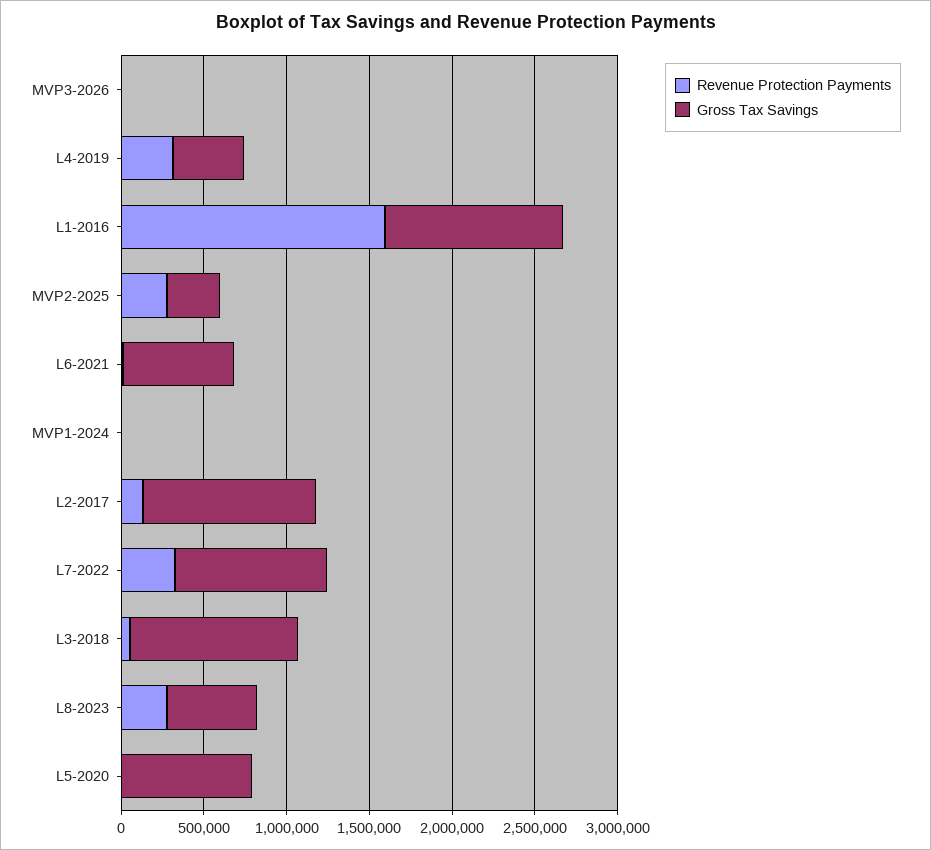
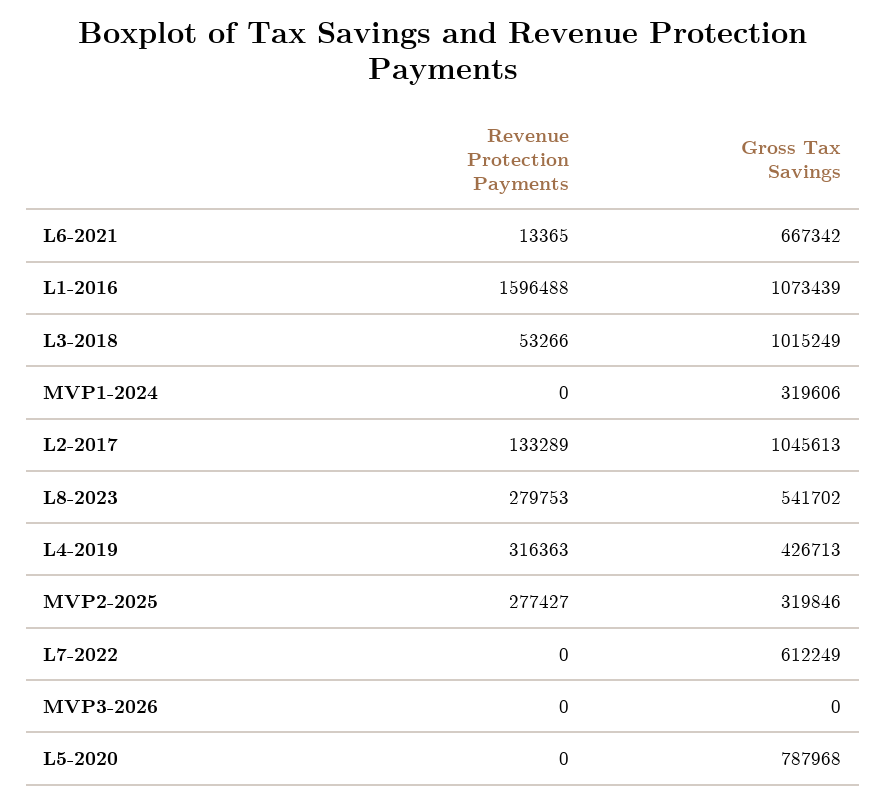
  {
    "Revenue Protection Payments": {
      "MVP3-2026": 0,
      "L4-2019": 316363,
      "L1-2016": 1596488,
      "MVP2-2025": 277427,
      "L6-2021": 13365,
      "MVP1-2024": 0,
      "L2-2017": 133289,
-     "L7-2022": 300000,
+     "L7-2022": 0,
      "L3-2018": 53266,
      "L8-2023": 279753,
      "L5-2020": 0
    },
    "Gross Tax Savings": {
      "MVP3-2026": 0,
      "L4-2019": 426713,
      "L1-2016": 1073439,
      "MVP2-2025": 319846,
      "L6-2021": 667342,
-     "MVP1-2024": 0,
+     "MVP1-2024": 319606,
      "L2-2017": 1045613,
-     "L7-2022": 900000,
+     "L7-2022": 612249,
      "L3-2018": 1015249,
      "L8-2023": 541702,
      "L5-2020": 787968
    }
  }

